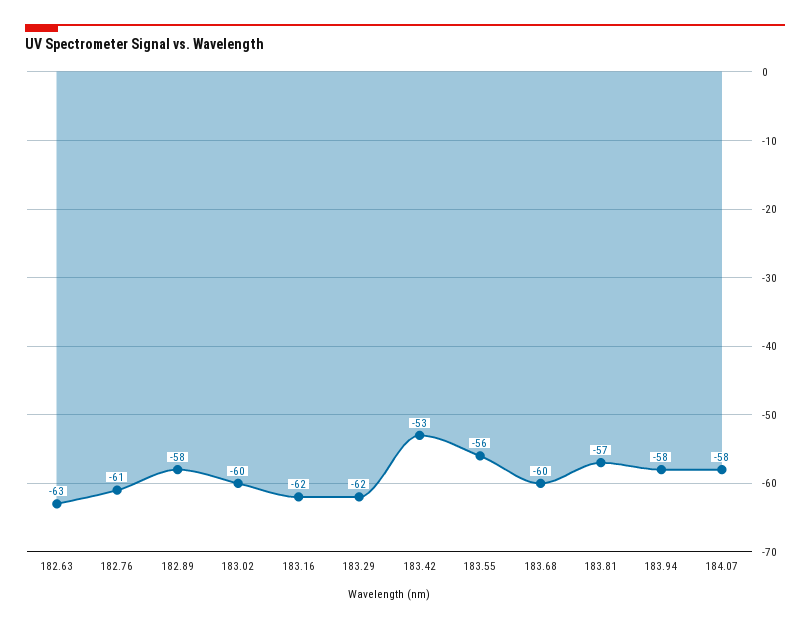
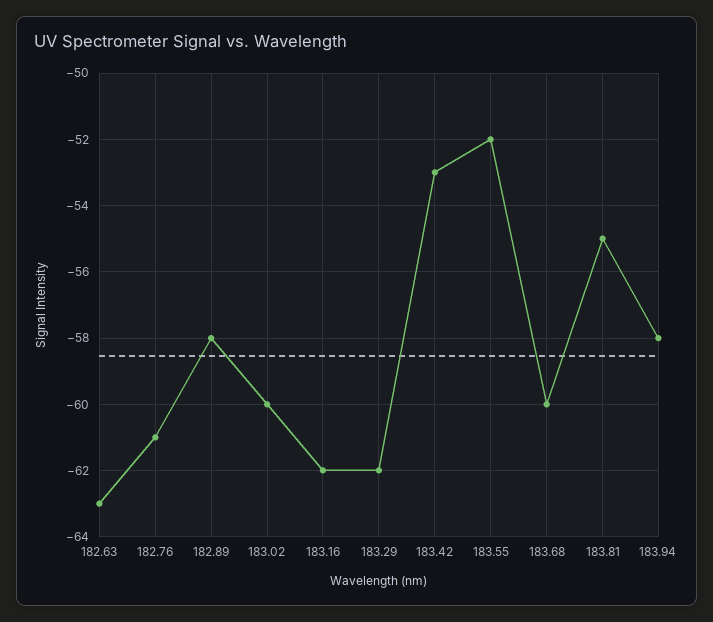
  {
    "182.63": -63,
    "182.76": -61,
    "182.89": -58,
    "183.02": -60,
    "183.16": -62,
    "183.29": -62,
    "183.42": -53,
-   "183.55": -56,
+   "183.55": -52,
    "183.68": -60,
-   "183.81": -57,
+   "183.81": -55,
-   "183.94": -58,
+   "183.94": -58
-   "184.07": -58
  }

